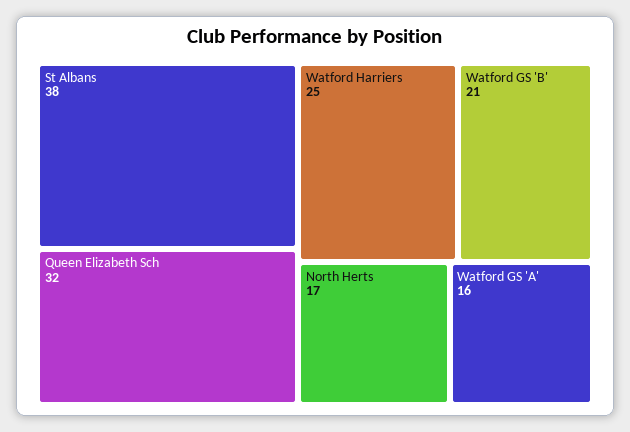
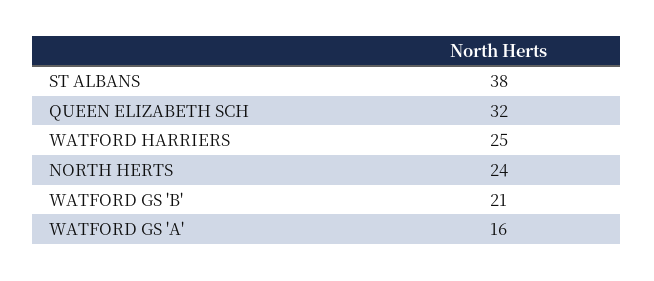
  {
    "St Albans": 38,
    "Queen Elizabeth Sch": 32,
    "Watford Harriers": 25,
    "Watford GS 'B'": 21,
-   "North Herts": 17,
+   "North Herts": 24,
    "Watford GS 'A'": 16
  }

